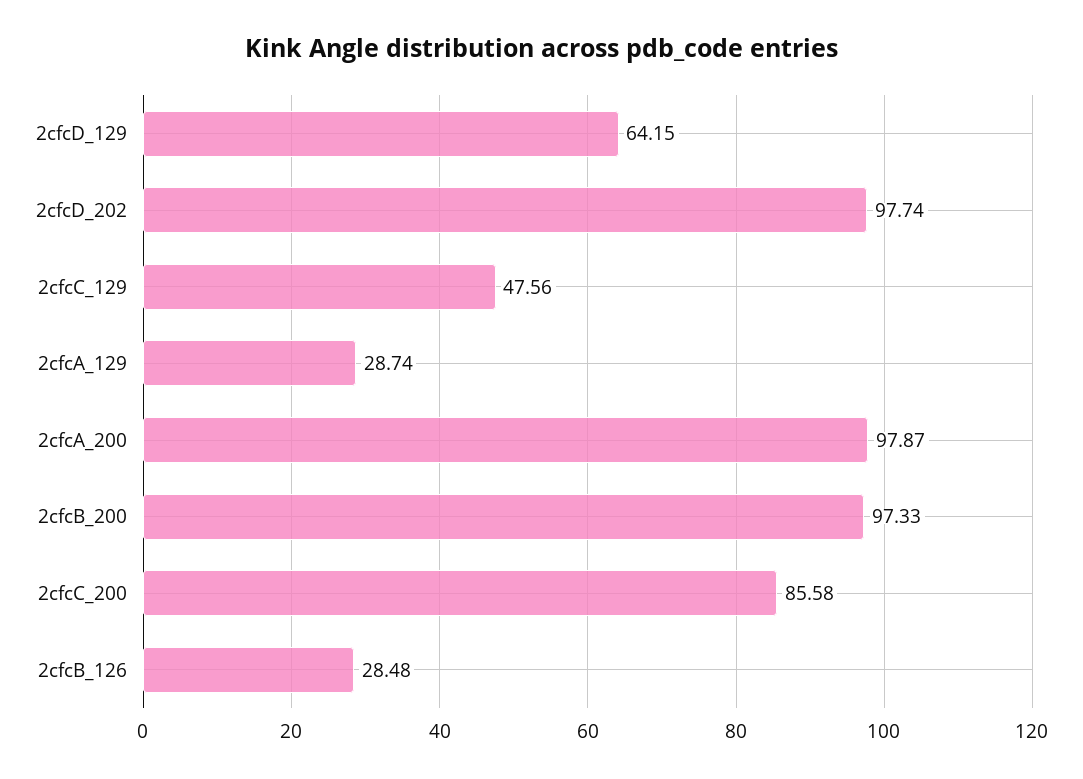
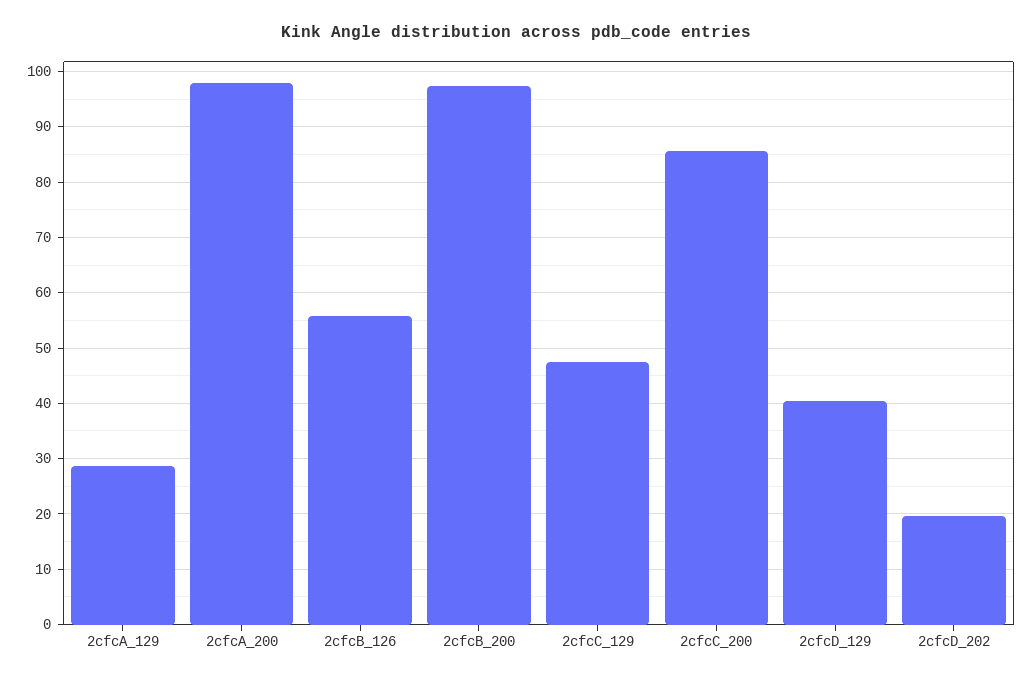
  {
-   "2cfcD_129": 64.15,
+   "2cfcD_129": 40,
-   "2cfcD_202": 97.74,
+   "2cfcD_202": 20,
    "2cfcC_129": 47.56,
    "2cfcA_129": 28.74,
    "2cfcA_200": 97.87,
    "2cfcB_200": 97.33,
    "2cfcC_200": 85.58,
-   "2cfcB_126": 28.48
+   "2cfcB_126": 56
  }

